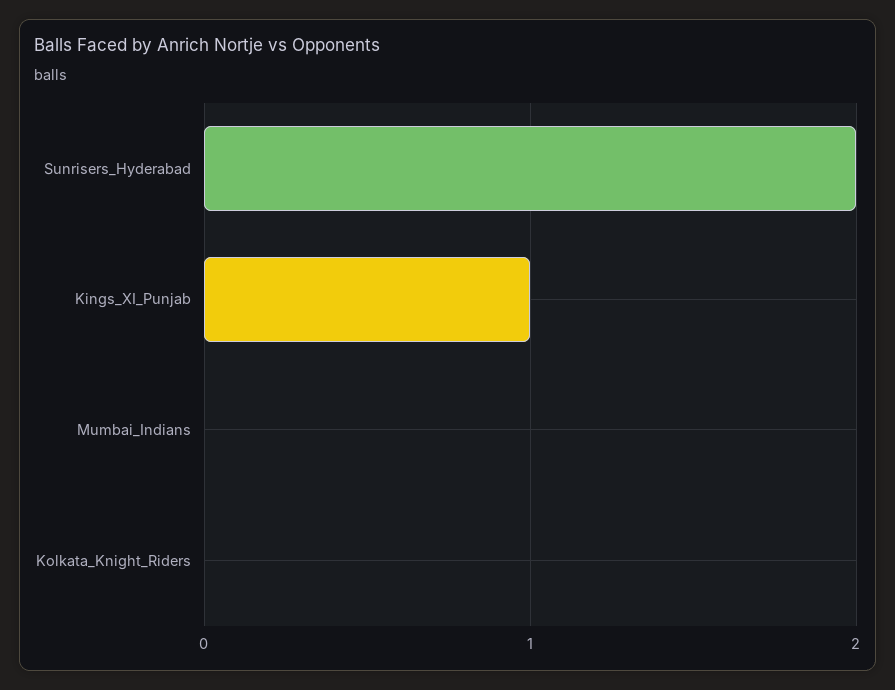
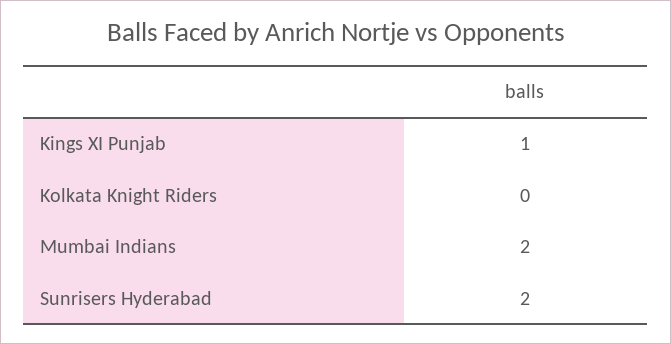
  {
    "Sunrisers_Hyderabad": 2,
    "Kings_XI_Punjab": 1,
-   "Mumbai_Indians": 0,
+   "Mumbai_Indians": 2,
    "Kolkata_Knight_Riders": 0
  }

